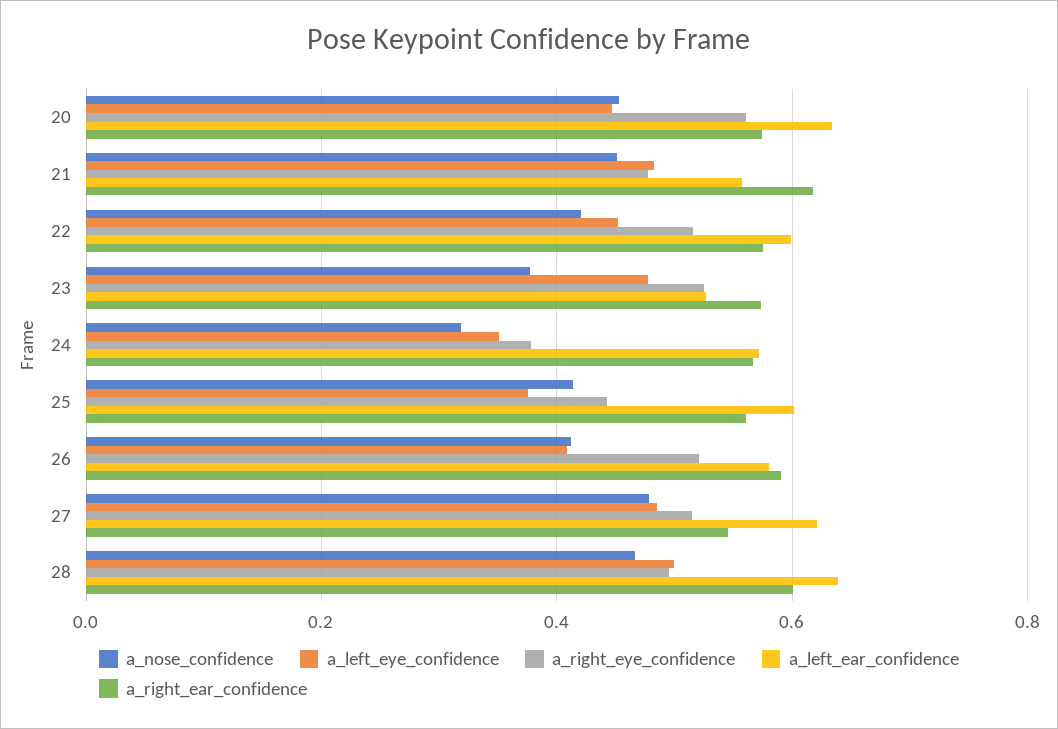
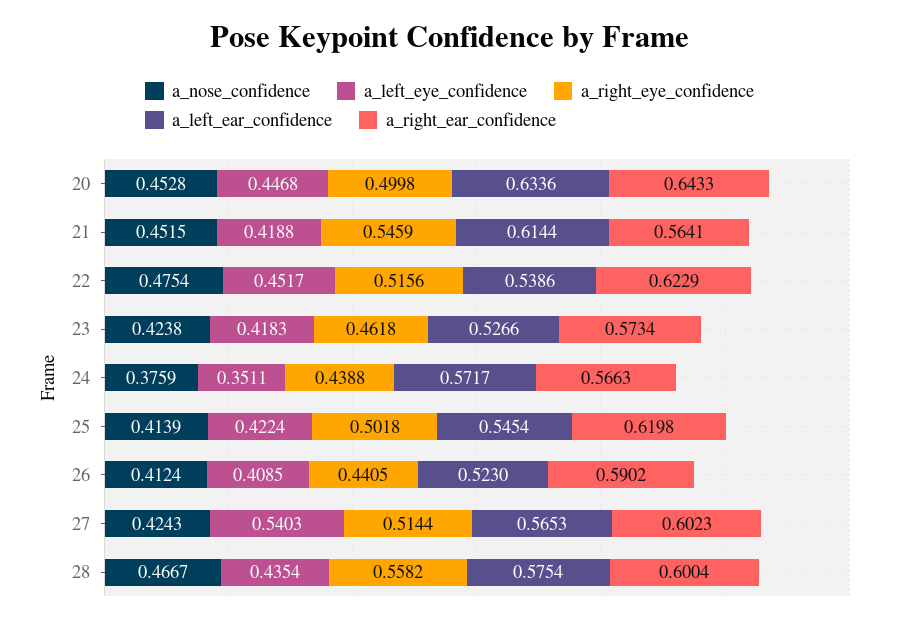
  {
    "a_nose_confidence": {
      "20": 0.4528,
      "21": 0.4515,
-     "22": 0.42,
+     "22": 0.4754,
-     "23": 0.38,
+     "23": 0.4238,
-     "24": 0.32,
+     "24": 0.3759,
      "25": 0.4139,
      "26": 0.4124,
-     "27": 0.48,
+     "27": 0.4243,
      "28": 0.4667
    },
    "a_left_eye_confidence": {
      "20": 0.4468,
-     "21": 0.48,
+     "21": 0.4188,
      "22": 0.4517,
-     "23": 0.48,
+     "23": 0.4183,
      "24": 0.3511,
-     "25": 0.38,
+     "25": 0.4224,
      "26": 0.4085,
-     "27": 0.48,
+     "27": 0.5403,
-     "28": 0.5
+     "28": 0.4354
    },
    "a_right_eye_confidence": {
-     "20": 0.56,
+     "20": 0.4998,
-     "21": 0.48,
+     "21": 0.5459,
      "22": 0.5156,
-     "23": 0.52,
+     "23": 0.4618,
-     "24": 0.38,
+     "24": 0.4388,
-     "25": 0.44,
+     "25": 0.5018,
-     "26": 0.52,
+     "26": 0.4405,
      "27": 0.5144,
-     "28": 0.5
+     "28": 0.5582
    },
    "a_left_ear_confidence": {
      "20": 0.6336,
-     "21": 0.56,
+     "21": 0.6144,
-     "22": 0.6,
+     "22": 0.5386,
      "23": 0.5266,
      "24": 0.5717,
-     "25": 0.6,
+     "25": 0.5454,
-     "26": 0.58,
+     "26": 0.523,
-     "27": 0.62,
+     "27": 0.5653,
-     "28": 0.64
+     "28": 0.5754
    },
    "a_right_ear_confidence": {
-     "20": 0.58,
+     "20": 0.6433,
-     "21": 0.62,
+     "21": 0.5641,
-     "22": 0.58,
+     "22": 0.6229,
      "23": 0.5734,
      "24": 0.5663,
-     "25": 0.56,
+     "25": 0.6198,
      "26": 0.5902,
-     "27": 0.54,
+     "27": 0.6023,
      "28": 0.6004
    }
  }

